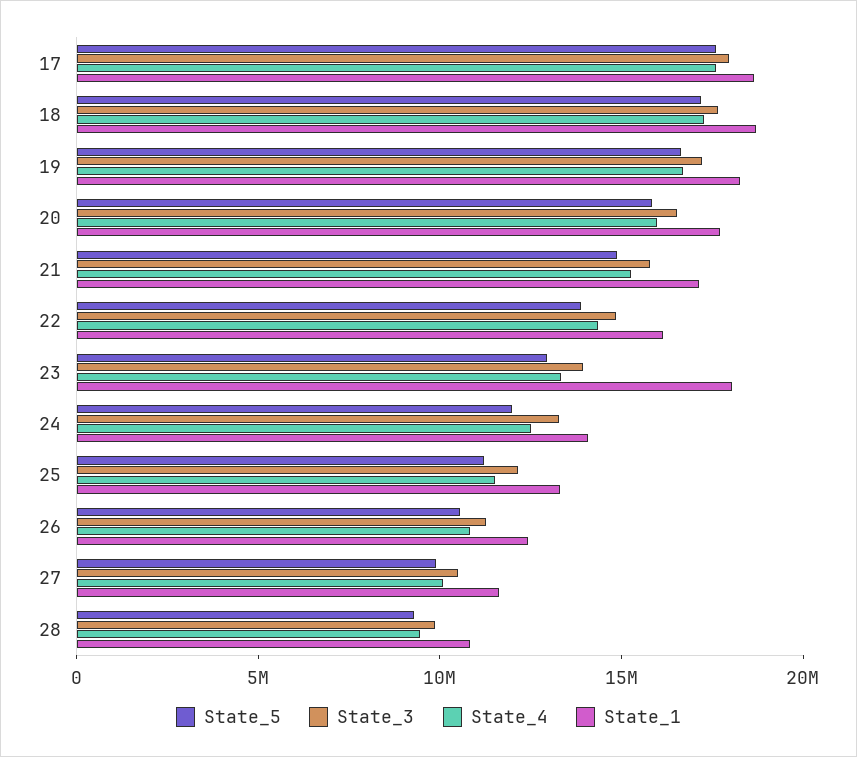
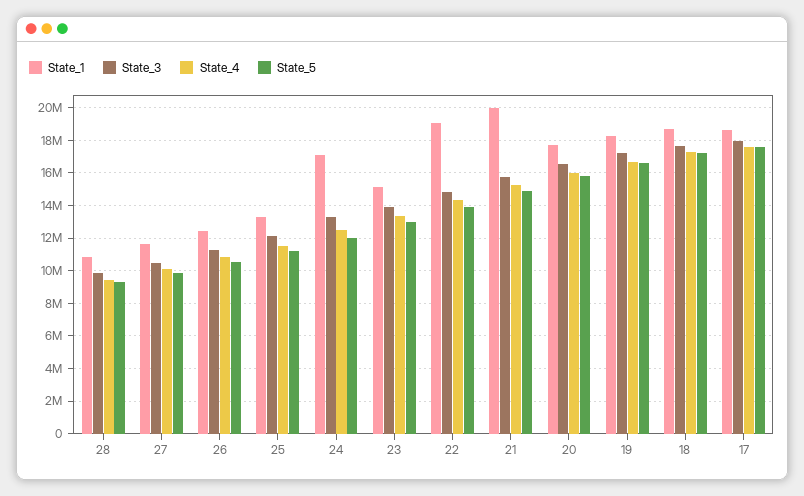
  {
    "State_5": {
      "17": 17500000,
      "18": 17000000,
      "19": 16500000,
      "20": 16000000,
      "21": 15000000,
      "22": 14000000,
      "23": 13000000,
      "24": 12000000,
      "25": 11000000,
      "26": 10500000,
      "27": 10000000,
      "28": 9500000
    },
    "State_3": {
      "17": 18000000,
      "18": 17500000,
      "19": 17000000,
      "20": 16500000,
      "21": 16000000,
      "22": 15000000,
      "23": 14000000,
      "24": 13500000,
      "25": 12000000,
      "26": 11500000,
      "27": 10500000,
      "28": 10000000
    },
    "State_4": {
      "17": 17500000,
      "18": 17500000,
      "19": 16500000,
      "20": 16000000,
      "21": 15500000,
      "22": 14500000,
      "23": 13500000,
      "24": 12500000,
      "25": 11500000,
      "26": 11000000,
      "27": 10000000,
      "28": 9500000
    },
    "State_1": {
      "17": 18500000,
      "18": 18500000,
      "19": 18000000,
      "20": 17500000,
-     "21": 17000000,
+     "21": 20000000,
-     "22": 16000000,
+     "22": 19000000,
-     "23": 18000000,
+     "23": 15000000,
-     "24": 14000000,
+     "24": 17000000,
      "25": 13500000,
      "26": 12500000,
      "27": 11500000,
      "28": 11000000
    }
  }

